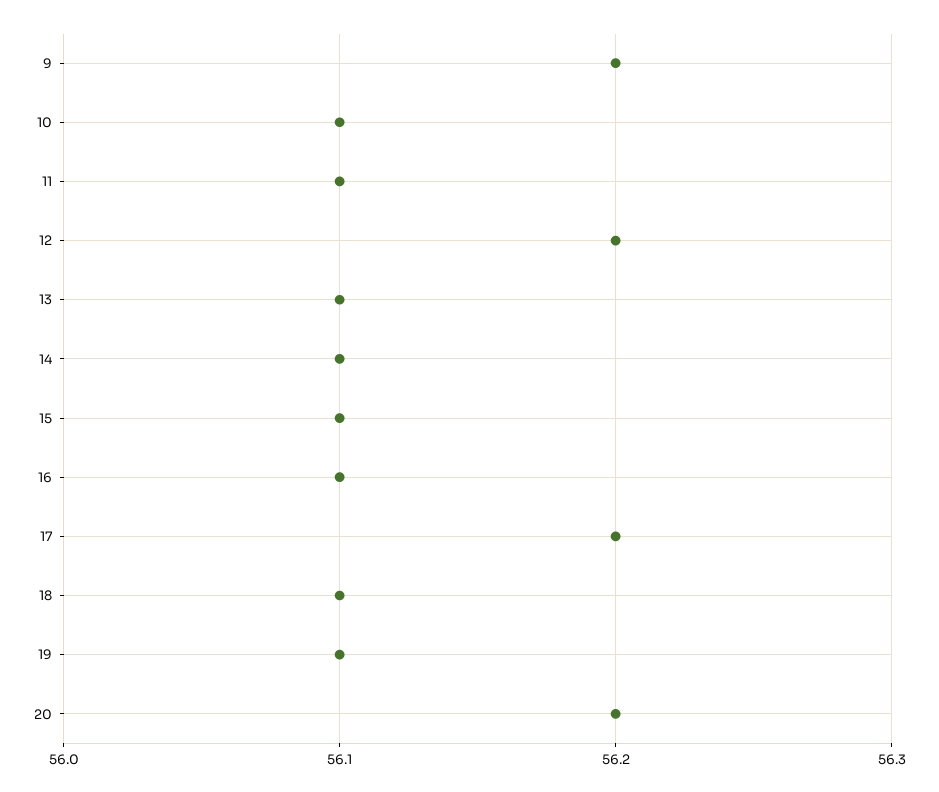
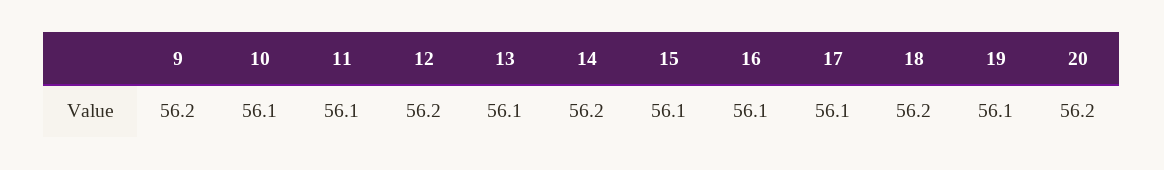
  {
    "9": 56.2,
    "10": 56.1,
    "11": 56.1,
    "12": 56.2,
    "13": 56.1,
-   "14": 56.1,
+   "14": 56.2,
    "15": 56.1,
    "16": 56.1,
-   "17": 56.2,
+   "17": 56.1,
-   "18": 56.1,
+   "18": 56.2,
    "19": 56.1,
    "20": 56.2
  }

